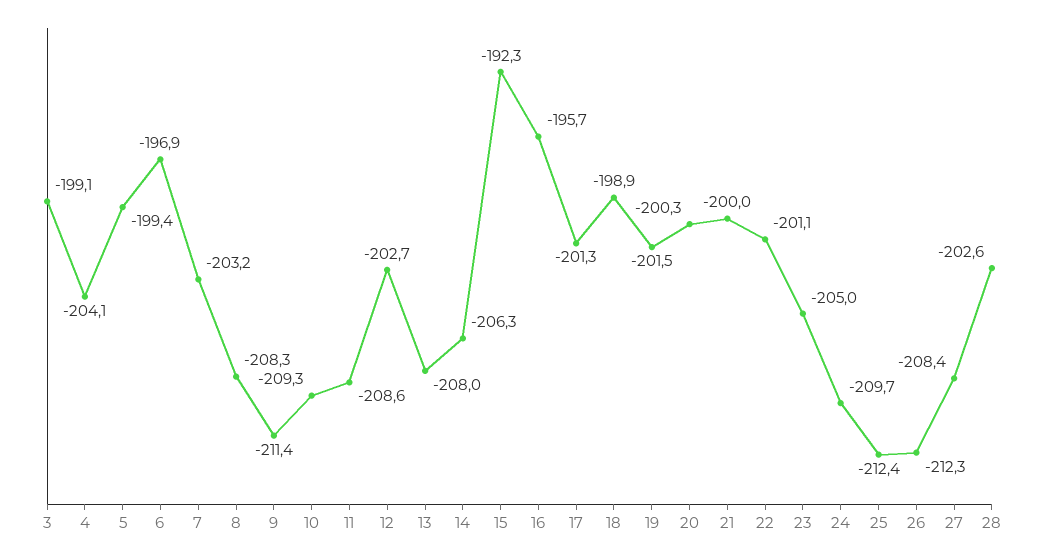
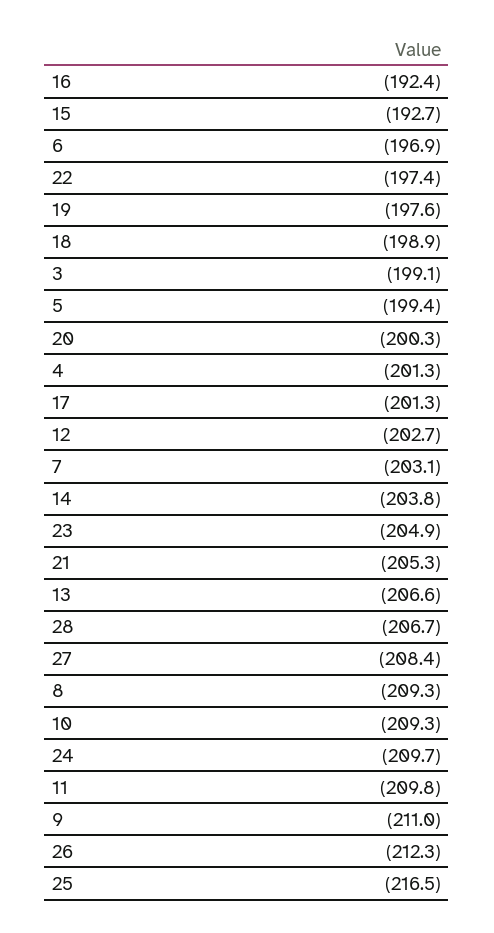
  {
    "3": -199.1,
-   "4": -204.1,
+   "4": -201.3,
    "5": -199.4,
    "6": -196.9,
-   "7": -203.2,
+   "7": -203.1,
-   "8": -208.3,
+   "8": -209.3,
-   "9": -211.4,
+   "9": -211,
    "10": -209.3,
-   "11": -208.6,
+   "11": -209.8,
    "12": -202.7,
-   "13": -208,
+   "13": -206.6,
-   "14": -206.3,
+   "14": -203.8,
-   "15": -192.3,
+   "15": -192.7,
-   "16": -195.7,
+   "16": -192.4,
    "17": -201.3,
    "18": -198.9,
-   "19": -201.5,
+   "19": -197.6,
    "20": -200.3,
-   "21": -200,
+   "21": -205.3,
-   "22": -201.1,
+   "22": -197.4,
-   "23": -205,
+   "23": -204.9,
    "24": -209.7,
-   "25": -212.4,
+   "25": -216.5,
    "26": -212.3,
    "27": -208.4,
-   "28": -202.6
+   "28": -206.7
  }

